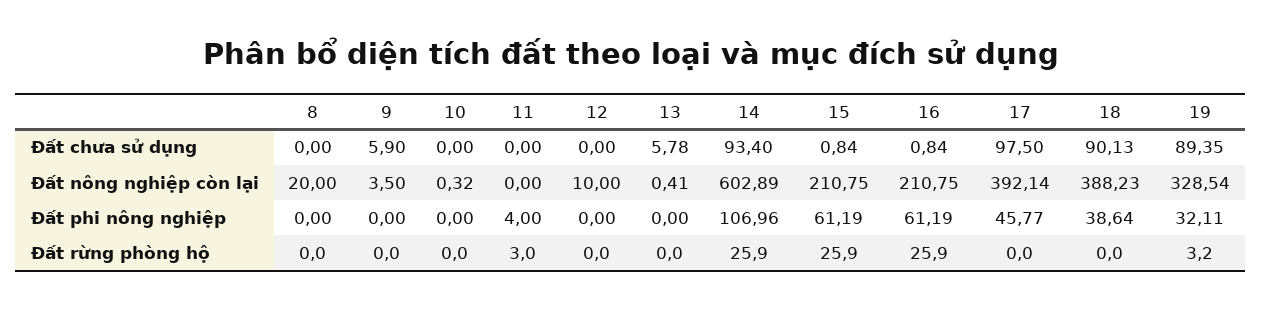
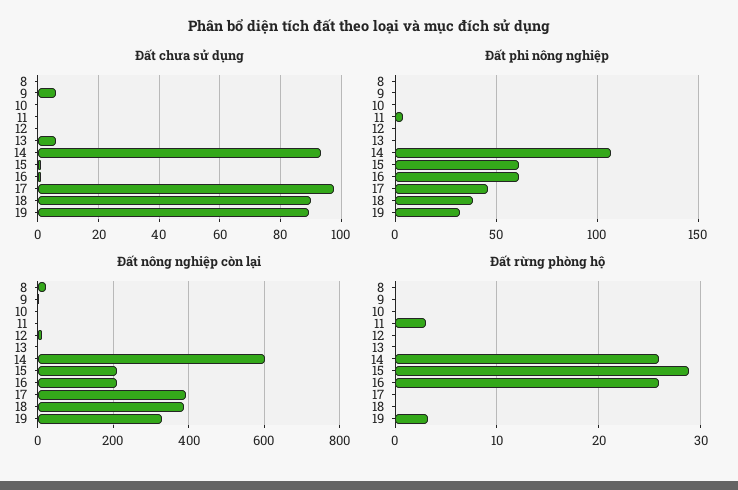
  {
    "Đất chưa sử dụng": {
      "8": 0,
      "9": 5.9,
      "10": 0,
      "11": 0,
      "12": 0,
      "13": 5.78,
      "14": 93.4,
      "15": 0.84,
      "16": 0.84,
      "17": 97.5,
      "18": 90.13,
      "19": 89.35
    },
    "Đất nông nghiệp còn lại": {
      "8": 20,
      "9": 3.5,
      "10": 0.32,
      "11": 0,
      "12": 10,
      "13": 0.41,
      "14": 602.89,
      "15": 210.75,
      "16": 210.75,
      "17": 392.14,
      "18": 388.23,
      "19": 328.54
    },
    "Đất phi nông nghiệp": {
      "8": 0,
      "9": 0,
      "10": 0,
      "11": 4,
      "12": 0,
      "13": 0,
      "14": 106.96,
      "15": 61.19,
      "16": 61.19,
      "17": 45.77,
      "18": 38.64,
      "19": 32.11
    },
    "Đất rừng phòng hộ": {
      "8": 0,
      "9": 0,
      "10": 0,
      "11": 3,
      "12": 0,
      "13": 0,
      "14": 25.9,
-     "15": 25.9,
+     "15": 29,
      "16": 25.9,
      "17": 0,
      "18": 0,
      "19": 3.2
    }
  }

